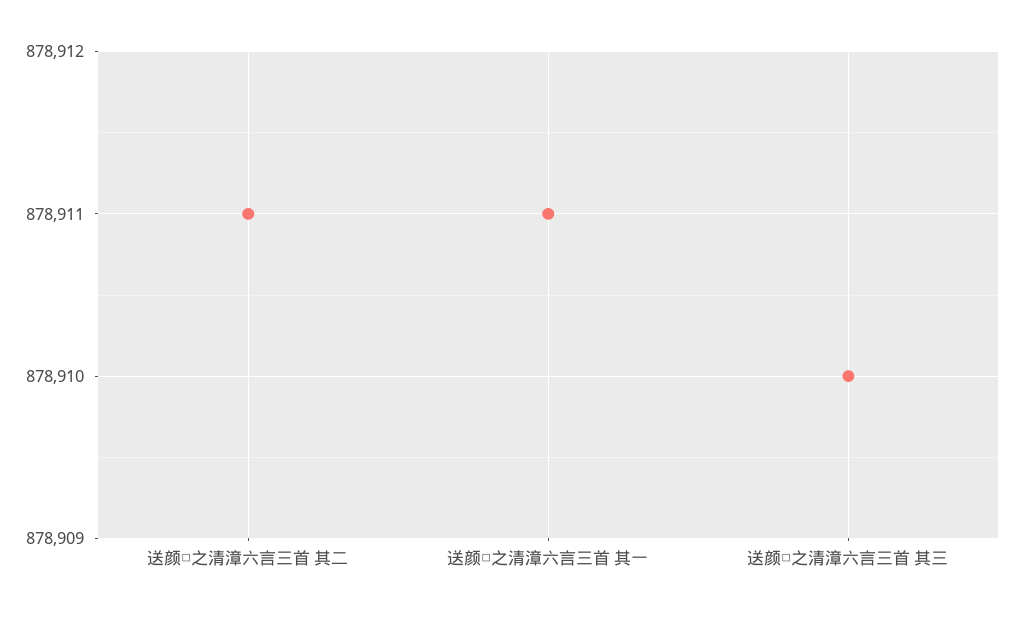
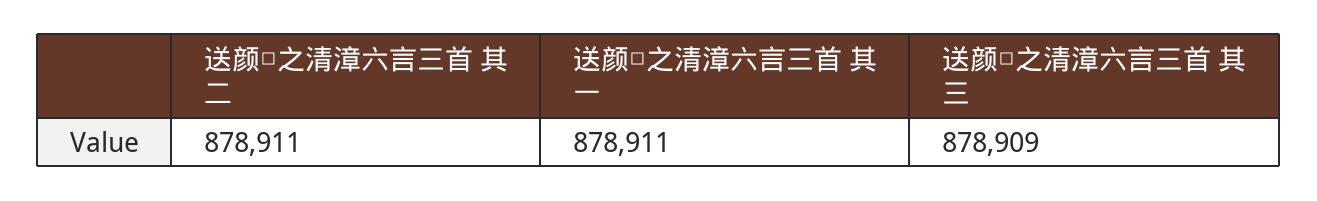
  {
    "送颜□之清漳六言三首 其二": 878911,
    "送颜□之清漳六言三首 其一": 878911,
-   "送颜□之清漳六言三首 其三": 878910
+   "送颜□之清漳六言三首 其三": 878909
  }

